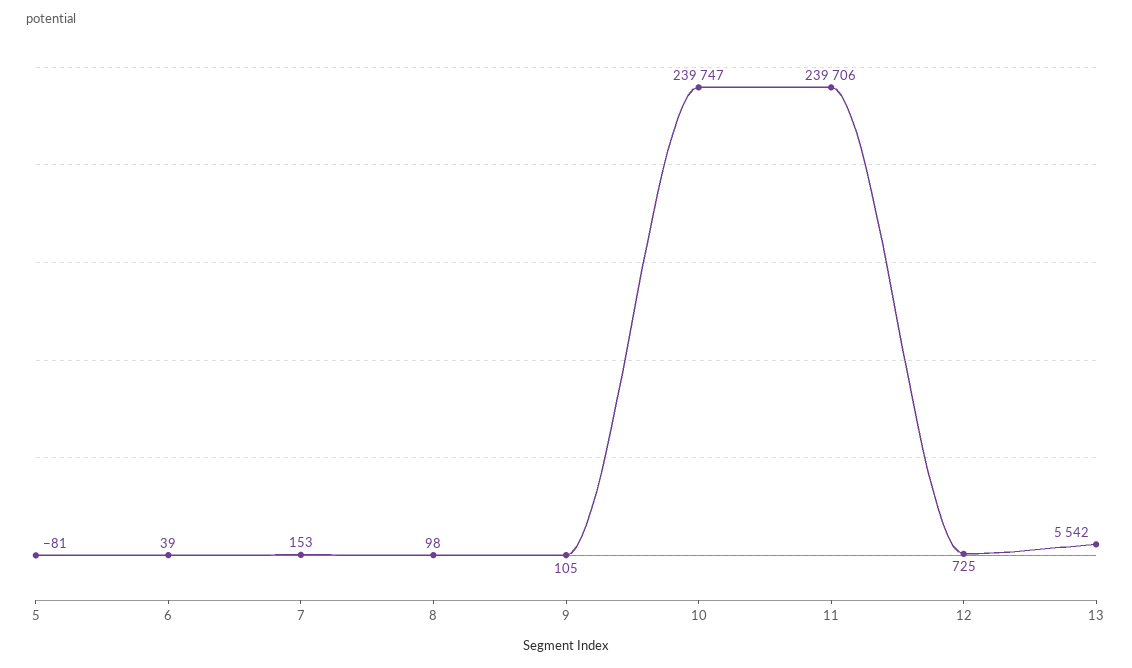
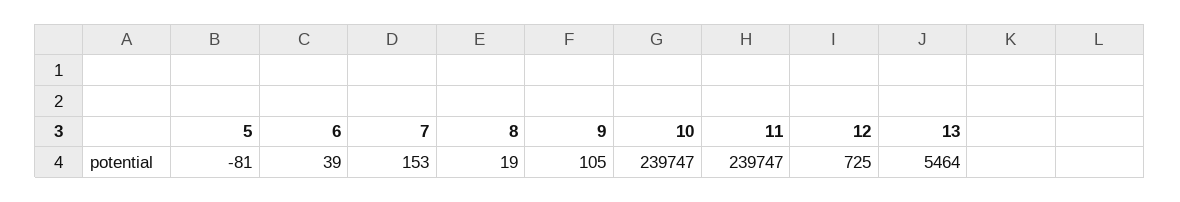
  {
    "5": -81,
    "6": 39,
    "7": 153,
-   "8": 98,
+   "8": 19,
    "9": 105,
    "10": 239747,
-   "11": 239706,
+   "11": 239747,
    "12": 725,
-   "13": 5542
+   "13": 5464
  }

